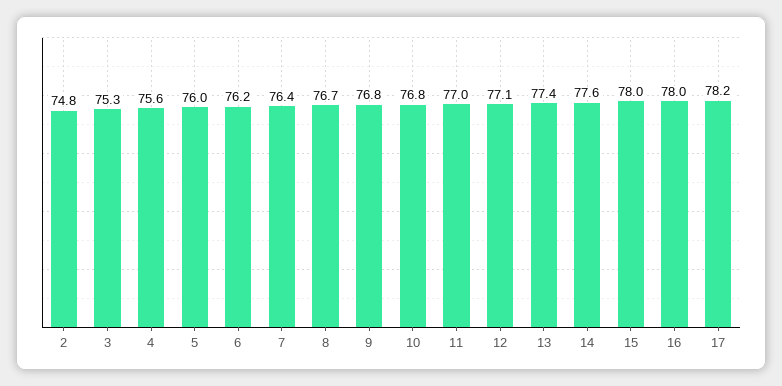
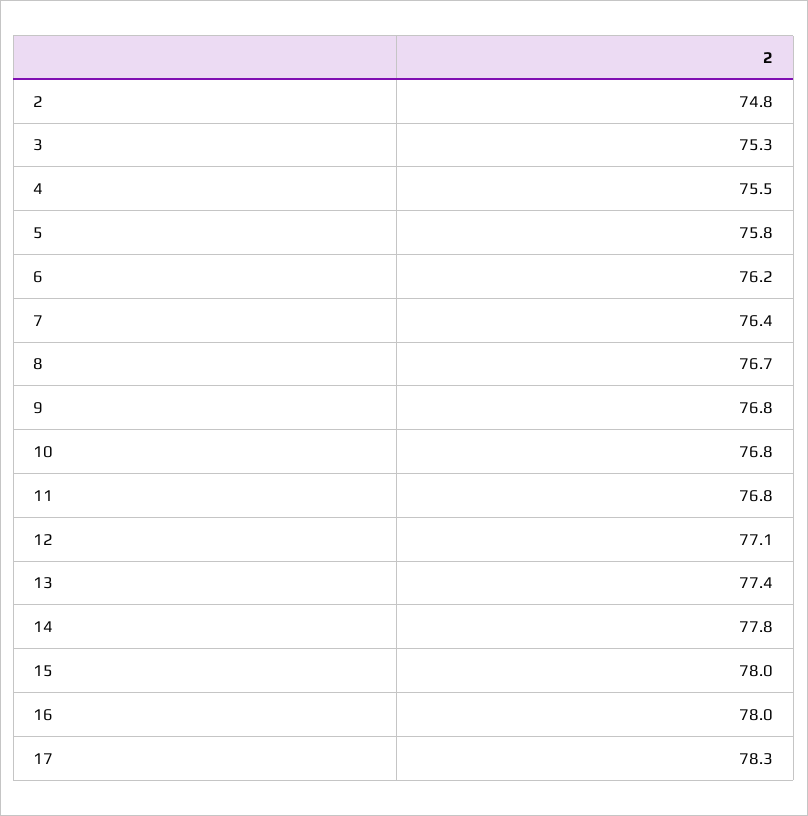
  {
    "2": 74.8,
    "3": 75.3,
-   "4": 75.6,
+   "4": 75.5,
-   "5": 76,
+   "5": 75.8,
    "6": 76.2,
    "7": 76.4,
    "8": 76.7,
    "9": 76.8,
    "10": 76.8,
-   "11": 77,
+   "11": 76.8,
    "12": 77.1,
    "13": 77.4,
-   "14": 77.6,
+   "14": 77.8,
    "15": 78,
    "16": 78,
-   "17": 78.2
+   "17": 78.3
  }

